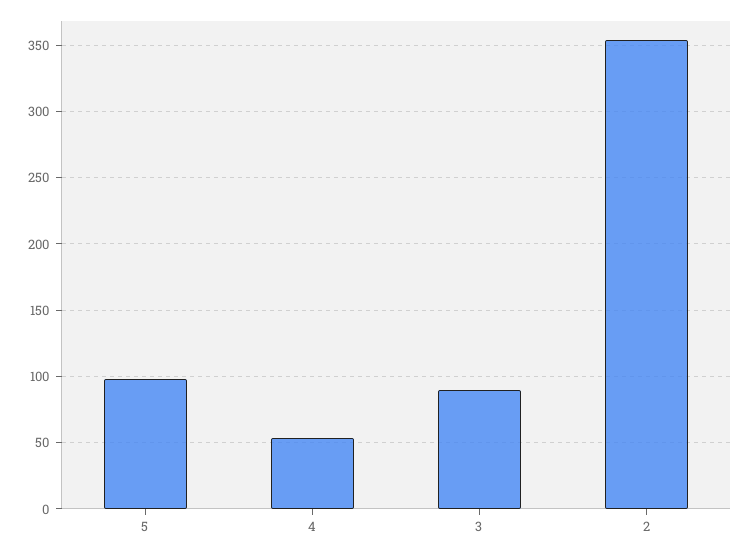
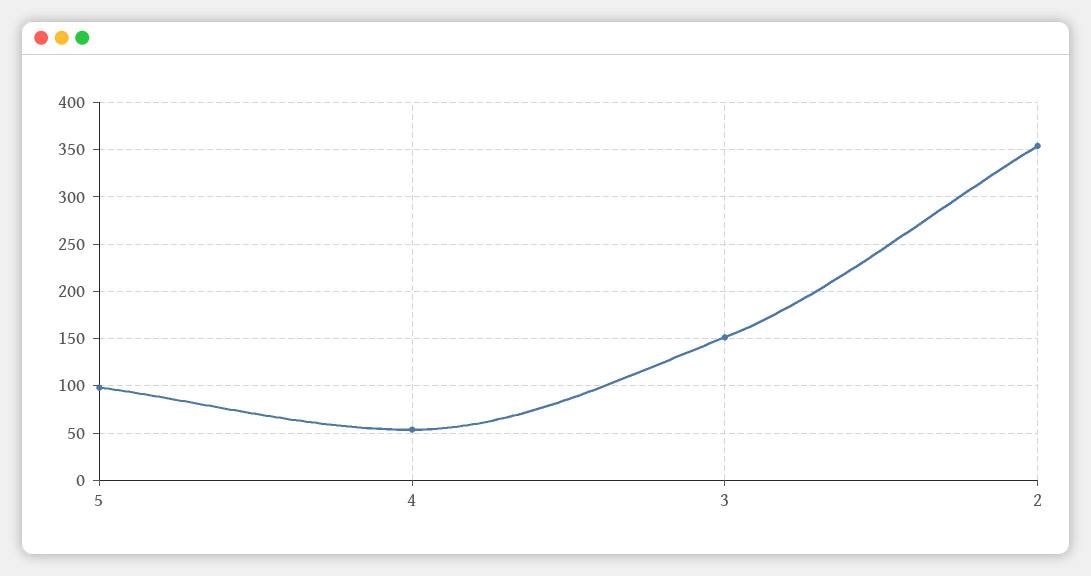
  {
    "5": 100,
    "4": 55,
-   "3": 90,
+   "3": 150,
    "2": 355
  }

